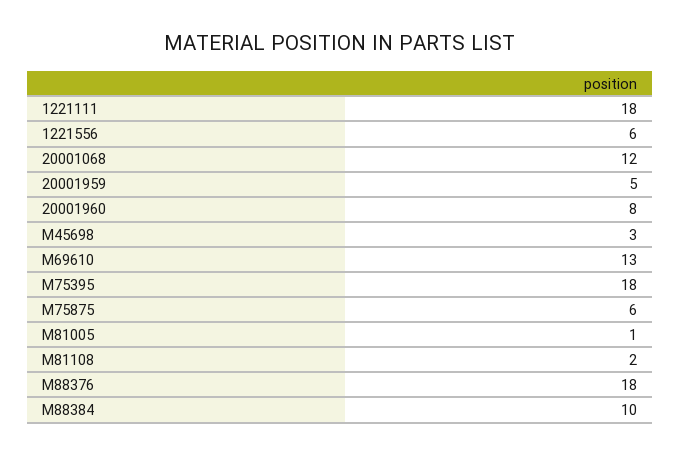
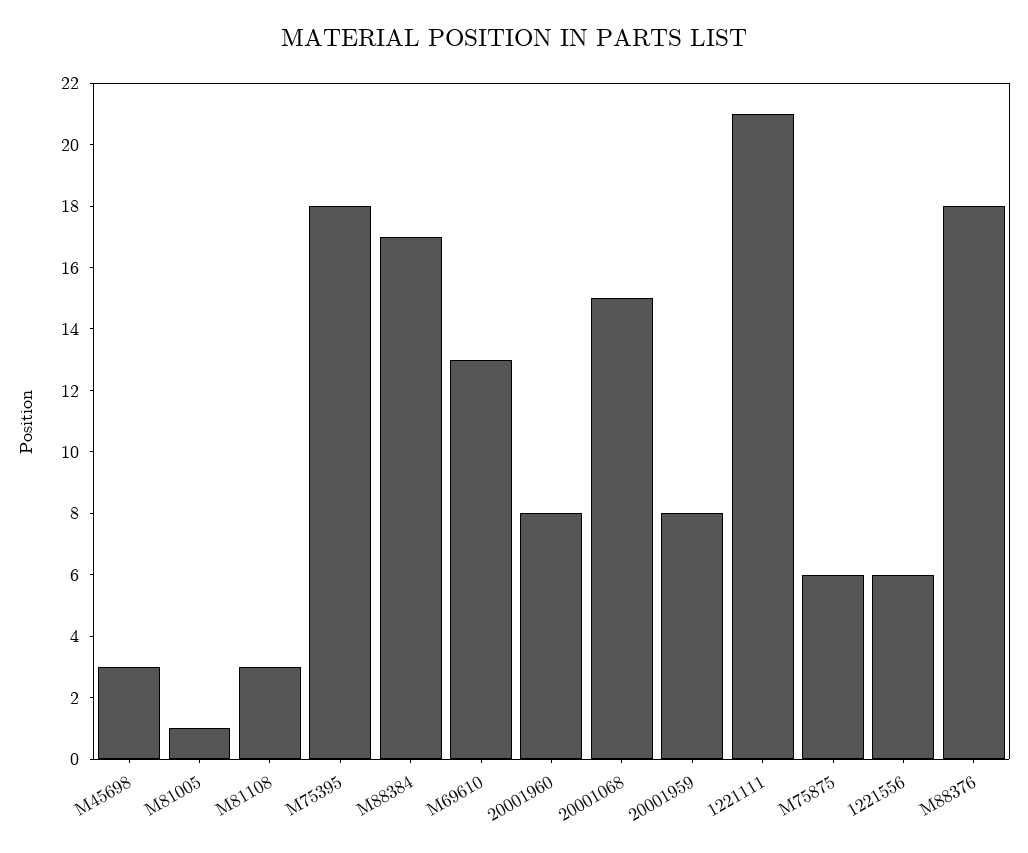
  {
-   "1221111": 18,
+   "1221111": 21,
    "1221556": 6,
-   "20001068": 12,
+   "20001068": 15,
-   "20001959": 5,
+   "20001959": 8,
    "20001960": 8,
    "M45698": 3,
    "M69610": 13,
    "M75395": 18,
    "M75875": 6,
    "M81005": 1,
-   "M81108": 2,
+   "M81108": 3,
    "M88376": 18,
-   "M88384": 10
+   "M88384": 17
  }

